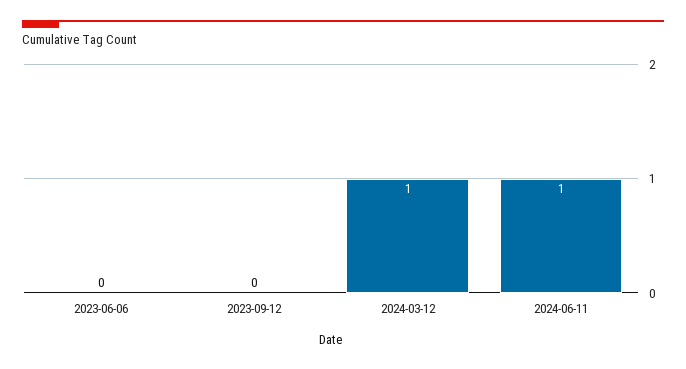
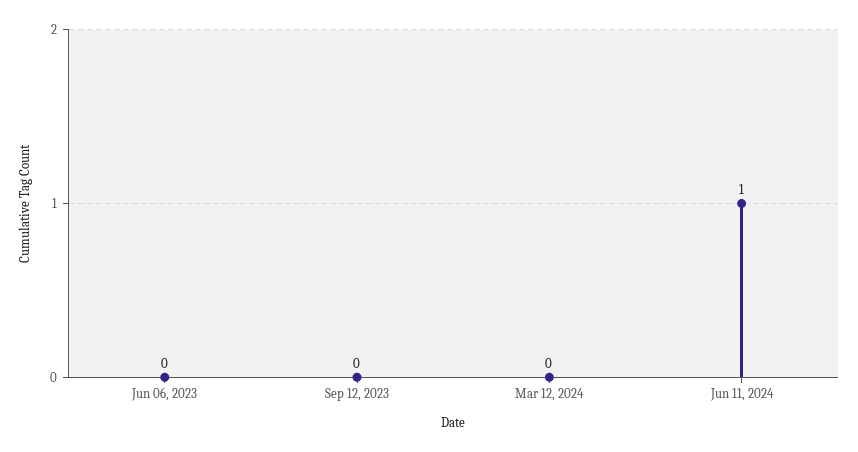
  {
    "2023-06-06": 0,
    "2023-09-12": 0,
-   "2024-03-12": 1,
+   "2024-03-12": 0,
    "2024-06-11": 1
  }

